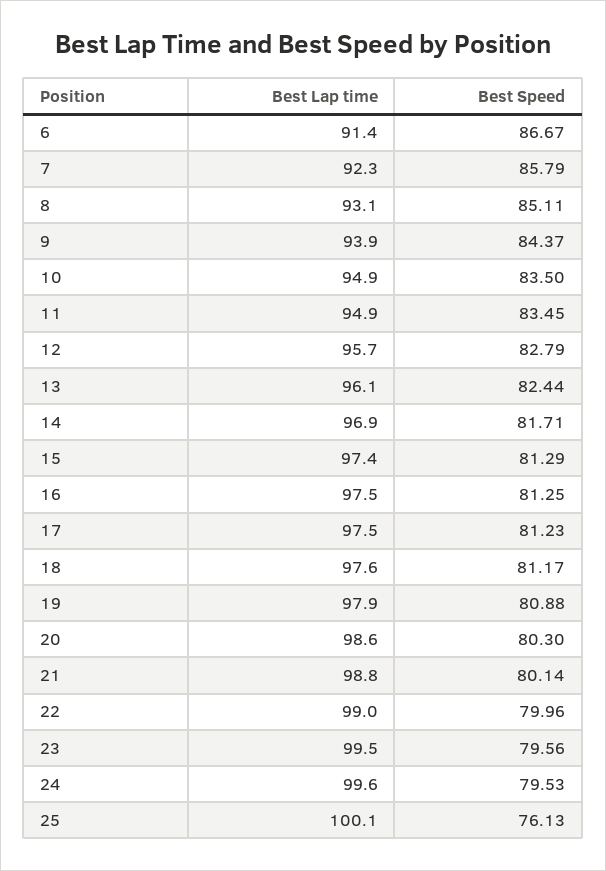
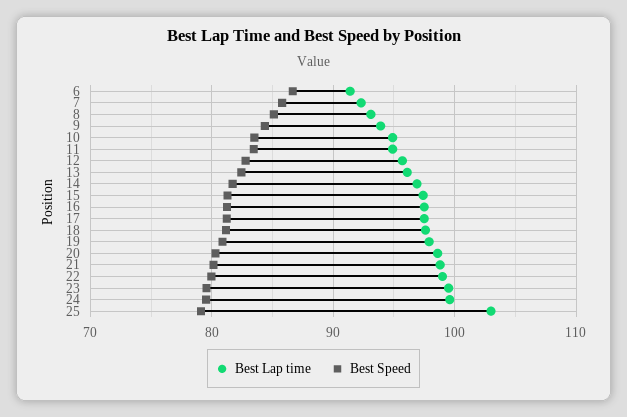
  {
    "Best Lap time": {
      "6": 91.4,
      "7": 92.3,
      "8": 93.1,
      "9": 93.9,
      "10": 94.9,
      "11": 94.9,
      "12": 95.7,
      "13": 96.1,
      "14": 96.9,
      "15": 97.4,
      "16": 97.5,
      "17": 97.5,
      "18": 97.6,
      "19": 97.9,
      "20": 98.6,
      "21": 98.8,
      "22": 99,
      "23": 99.5,
      "24": 99.6,
-     "25": 100.1
+     "25": 103
    },
    "Best Speed": {
      "6": 86.67,
      "7": 85.79,
      "8": 85.11,
      "9": 84.37,
      "10": 83.5,
      "11": 83.45,
      "12": 82.79,
      "13": 82.44,
      "14": 81.71,
      "15": 81.29,
      "16": 81.25,
      "17": 81.23,
      "18": 81.17,
      "19": 80.88,
      "20": 80.3,
      "21": 80.14,
      "22": 79.96,
      "23": 79.56,
      "24": 79.53,
-     "25": 76.13
+     "25": 79
    }
  }

